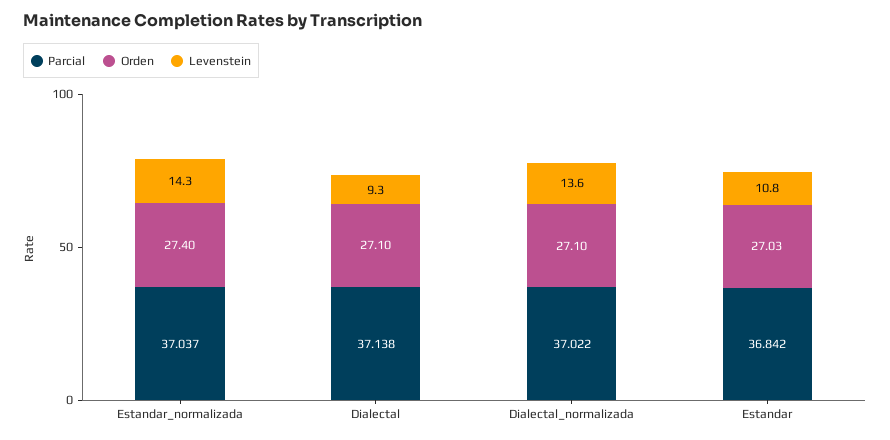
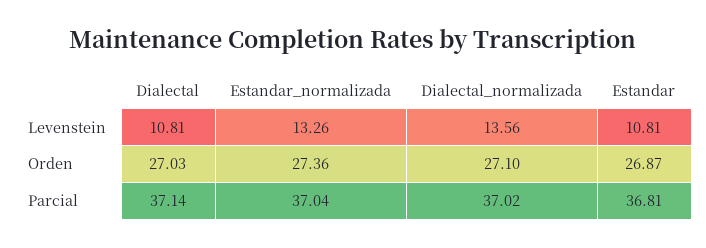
  {
    "Parcial": {
      "Estandar_normalizada": 37.037,
      "Dialectal": 37.138,
      "Dialectal_normalizada": 37.022,
-     "Estandar": 36.842
+     "Estandar": 36.81
    },
    "Orden": {
-     "Estandar_normalizada": 27.4,
+     "Estandar_normalizada": 27.36,
-     "Dialectal": 27.1,
+     "Dialectal": 27.03,
      "Dialectal_normalizada": 27.1,
-     "Estandar": 27.03
+     "Estandar": 26.87
    },
    "Levenstein": {
-     "Estandar_normalizada": 14.3,
+     "Estandar_normalizada": 13.26,
-     "Dialectal": 9.3,
+     "Dialectal": 10.81,
      "Dialectal_normalizada": 13.56,
      "Estandar": 10.81
    }
  }

